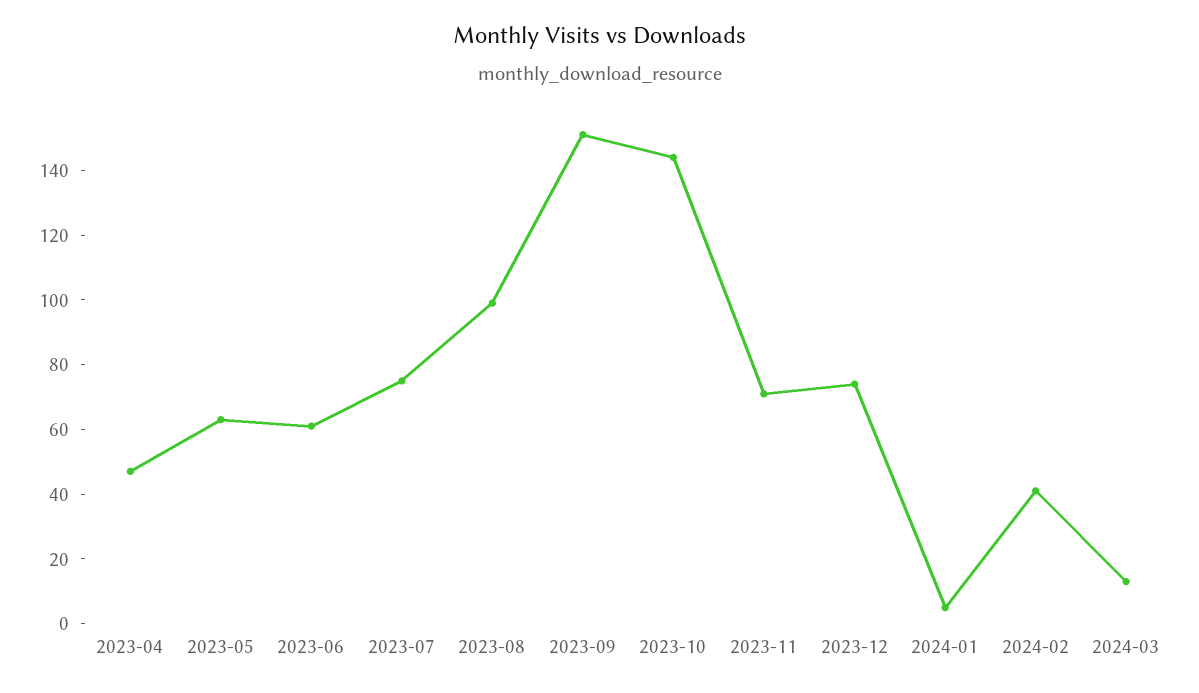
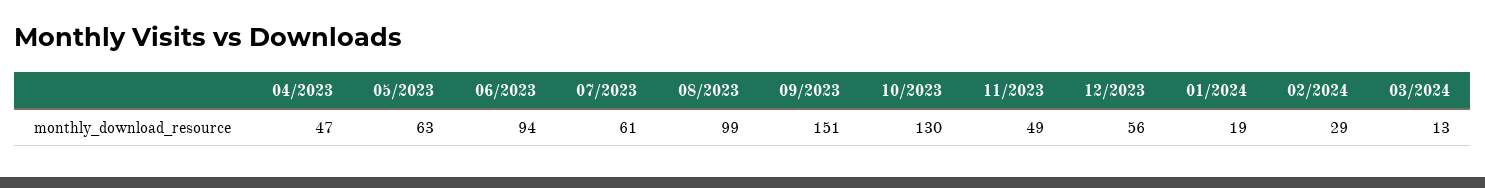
  {
    "2023-04": 47,
    "2023-05": 63,
-   "2023-06": 60,
+   "2023-06": 94,
-   "2023-07": 75,
+   "2023-07": 61,
    "2023-08": 99,
    "2023-09": 151,
-   "2023-10": 145,
+   "2023-10": 130,
-   "2023-11": 70,
+   "2023-11": 49,
-   "2023-12": 75,
+   "2023-12": 56,
-   "2024-01": 5,
+   "2024-01": 19,
-   "2024-02": 40,
+   "2024-02": 29,
    "2024-03": 13
  }

